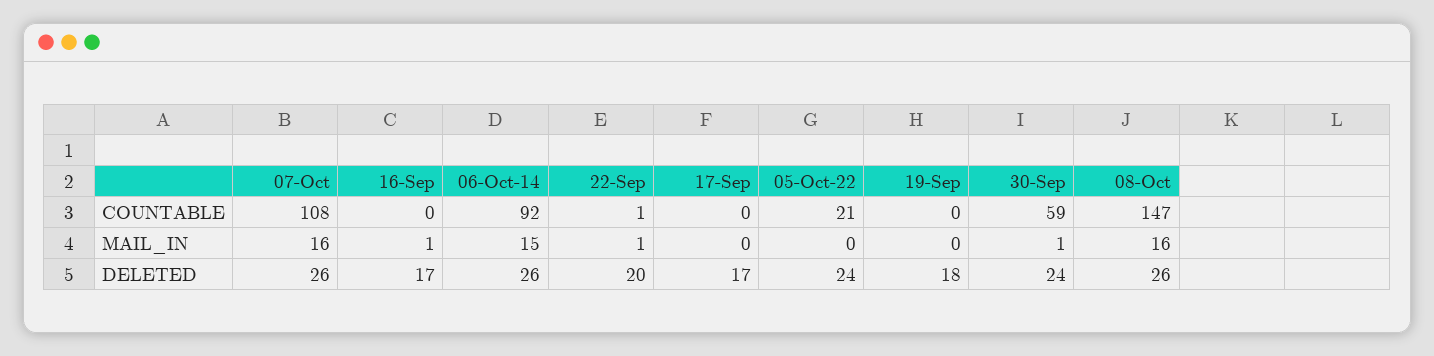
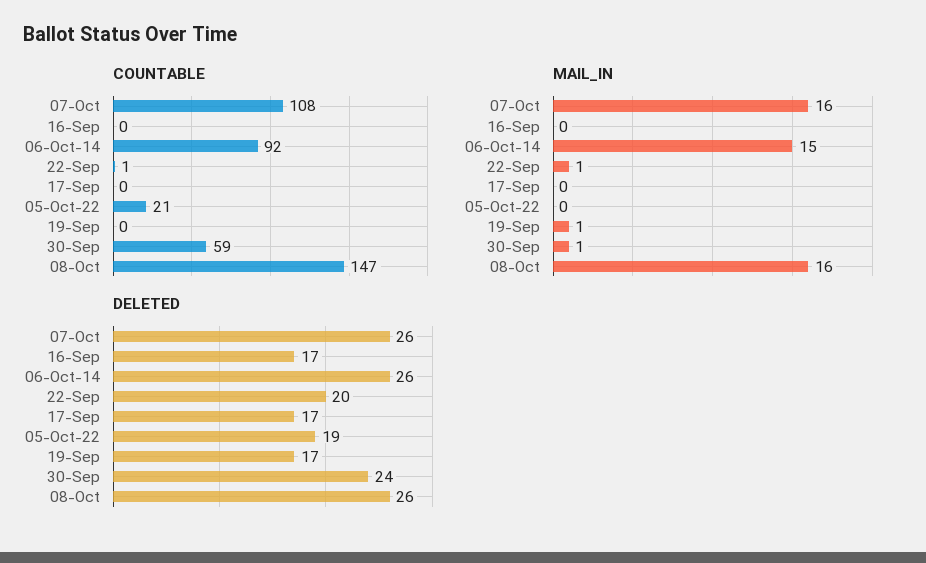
  {
    "COUNTABLE": {
      "07-Oct": 108,
      "16-Sep": 0,
      "06-Oct-14": 92,
      "22-Sep": 1,
      "17-Sep": 0,
      "05-Oct-22": 21,
      "19-Sep": 0,
      "30-Sep": 59,
      "08-Oct": 147
    },
    "MAIL_IN": {
      "07-Oct": 16,
-     "16-Sep": 1,
+     "16-Sep": 0,
      "06-Oct-14": 15,
      "22-Sep": 1,
      "17-Sep": 0,
      "05-Oct-22": 0,
-     "19-Sep": 0,
+     "19-Sep": 1,
      "30-Sep": 1,
      "08-Oct": 16
    },
    "DELETED": {
      "07-Oct": 26,
      "16-Sep": 17,
      "06-Oct-14": 26,
      "22-Sep": 20,
      "17-Sep": 17,
-     "05-Oct-22": 24,
+     "05-Oct-22": 19,
-     "19-Sep": 18,
+     "19-Sep": 17,
      "30-Sep": 24,
      "08-Oct": 26
    }
  }

